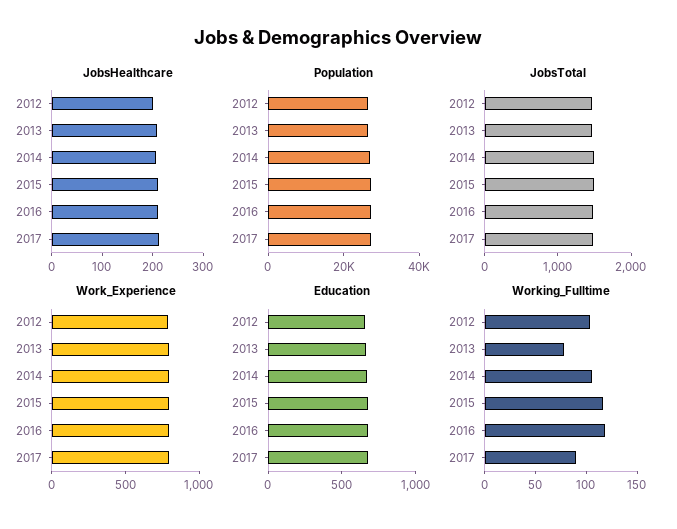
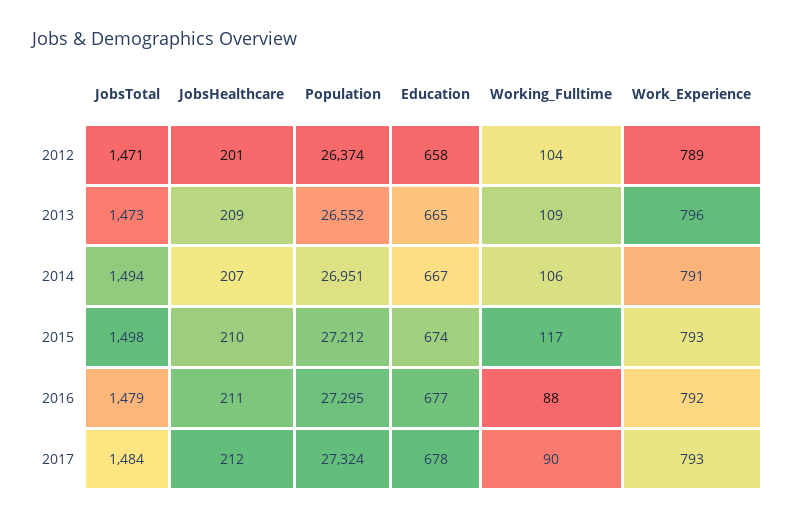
  {
    "JobsHealthcare": {
      "2012": 201,
      "2013": 209,
      "2014": 207,
      "2015": 210,
      "2016": 211,
      "2017": 212
    },
    "Population": {
      "2012": 26374,
      "2013": 26552,
      "2014": 26951,
      "2015": 27212,
      "2016": 27295,
      "2017": 27324
    },
    "JobsTotal": {
      "2012": 1471,
      "2013": 1473,
      "2014": 1494,
      "2015": 1498,
      "2016": 1479,
      "2017": 1484
    },
    "Work_Experience": {
      "2012": 789,
      "2013": 796,
      "2014": 791,
      "2015": 793,
      "2016": 792,
      "2017": 793
    },
    "Education": {
      "2012": 658,
      "2013": 665,
      "2014": 667,
      "2015": 674,
      "2016": 677,
      "2017": 678
    },
    "Working_Fulltime": {
      "2012": 104,
-     "2013": 80,
+     "2013": 109,
      "2014": 106,
      "2015": 117,
-     "2016": 120,
+     "2016": 88,
      "2017": 90
    }
  }

